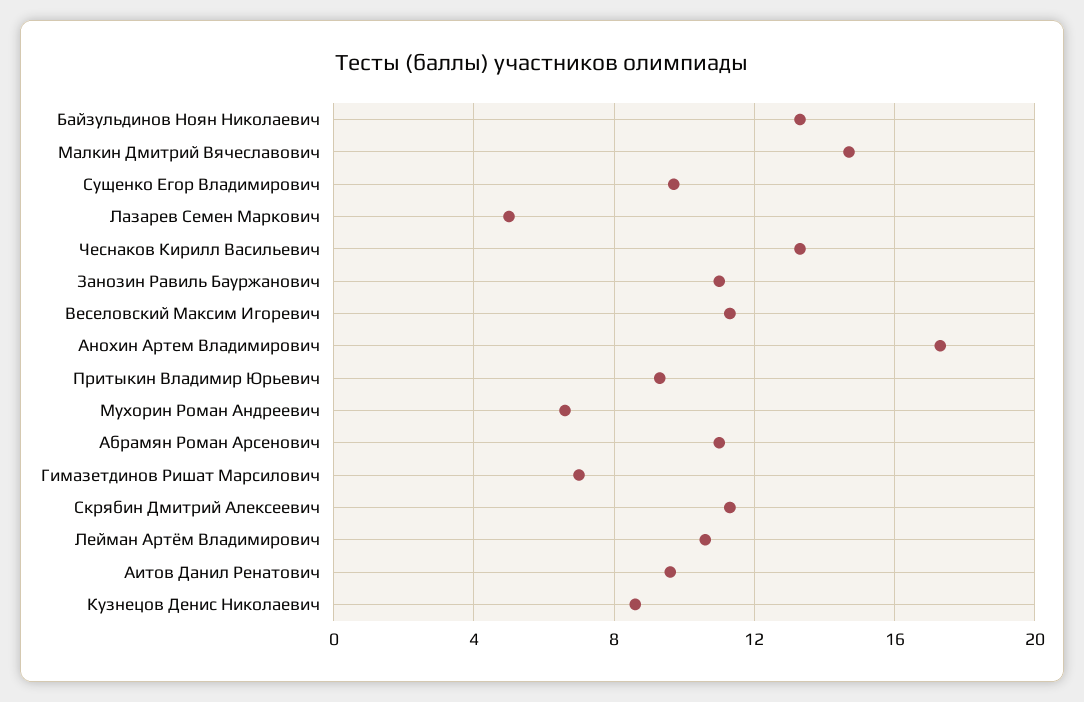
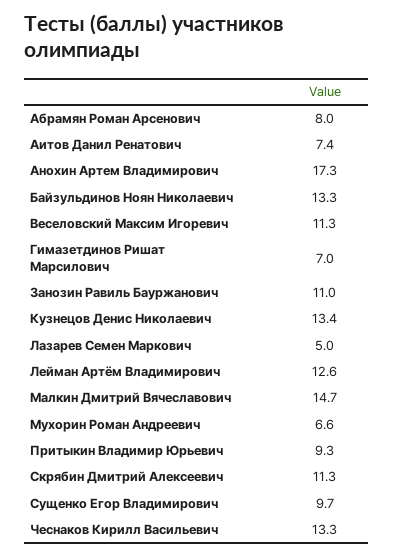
  {
    "Байзульдинов Ноян Николаевич": 13.3,
    "Малкин Дмитрий Вячеславович": 14.7,
    "Сущенко Егор Владимирович": 9.7,
    "Лазарев Семен Маркович": 5,
    "Чеснаков Кирилл Васильевич": 13.3,
    "Занозин Равиль Бауржанович": 11,
    "Веселовский Максим Игоревич": 11.3,
    "Анохин Артем Владимирович": 17.3,
    "Притыкин Владимир Юрьевич": 9.3,
    "Мухорин Роман Андреевич": 6.6,
-   "Абрамян Роман Арсенович": 11,
+   "Абрамян Роман Арсенович": 8,
    "Гимазетдинов Ришат Марсилович": 7,
    "Скрябин Дмитрий Алексеевич": 11.3,
-   "Лейман Артём Владимирович": 10.5,
+   "Лейман Артём Владимирович": 12.6,
-   "Аитов Данил Ренатович": 9.5,
+   "Аитов Данил Ренатович": 7.4,
-   "Кузнецов Денис Николаевич": 8.5
+   "Кузнецов Денис Николаевич": 13.4
  }

